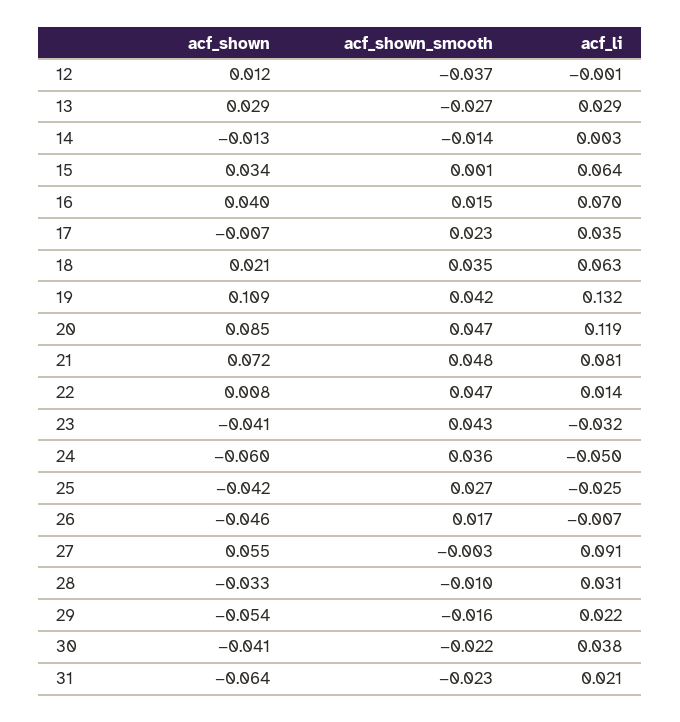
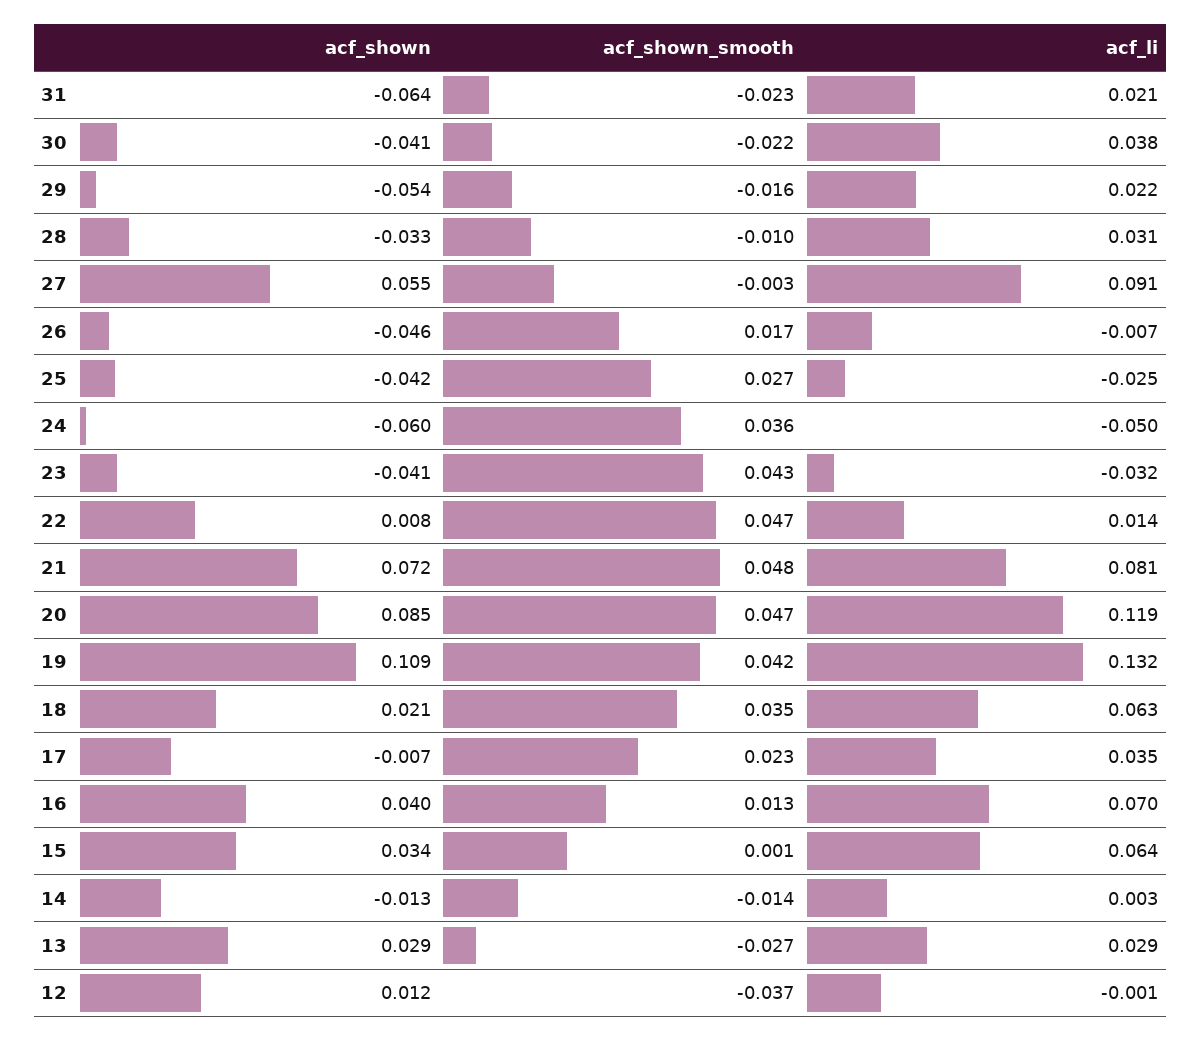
  {
    "acf_shown": {
      "12": 0.012,
      "13": 0.029,
      "14": -0.013,
      "15": 0.034,
      "16": 0.04,
      "17": -0.007,
      "18": 0.021,
      "19": 0.109,
      "20": 0.085,
      "21": 0.072,
      "22": 0.008,
      "23": -0.041,
      "24": -0.06,
      "25": -0.042,
      "26": -0.046,
      "27": 0.055,
      "28": -0.033,
      "29": -0.054,
      "30": -0.041,
      "31": -0.064
    },
    "acf_shown_smooth": {
      "12": -0.037,
      "13": -0.027,
      "14": -0.014,
      "15": 0.001,
-     "16": 0.015,
+     "16": 0.013,
      "17": 0.023,
      "18": 0.035,
      "19": 0.042,
      "20": 0.047,
      "21": 0.048,
      "22": 0.047,
      "23": 0.043,
      "24": 0.036,
      "25": 0.027,
      "26": 0.017,
      "27": -0.003,
      "28": -0.01,
      "29": -0.016,
      "30": -0.022,
      "31": -0.023
    },
    "acf_li": {
      "12": -0.001,
      "13": 0.029,
      "14": 0.003,
      "15": 0.064,
      "16": 0.07,
      "17": 0.035,
      "18": 0.063,
      "19": 0.132,
      "20": 0.119,
      "21": 0.081,
      "22": 0.014,
      "23": -0.032,
      "24": -0.05,
      "25": -0.025,
      "26": -0.007,
      "27": 0.091,
      "28": 0.031,
      "29": 0.022,
      "30": 0.038,
      "31": 0.021
    }
  }

